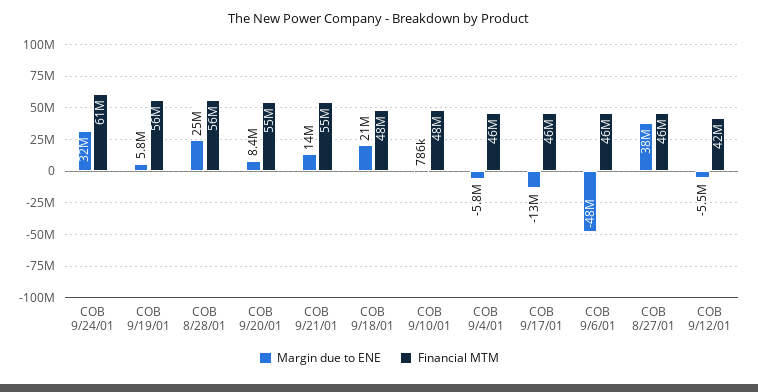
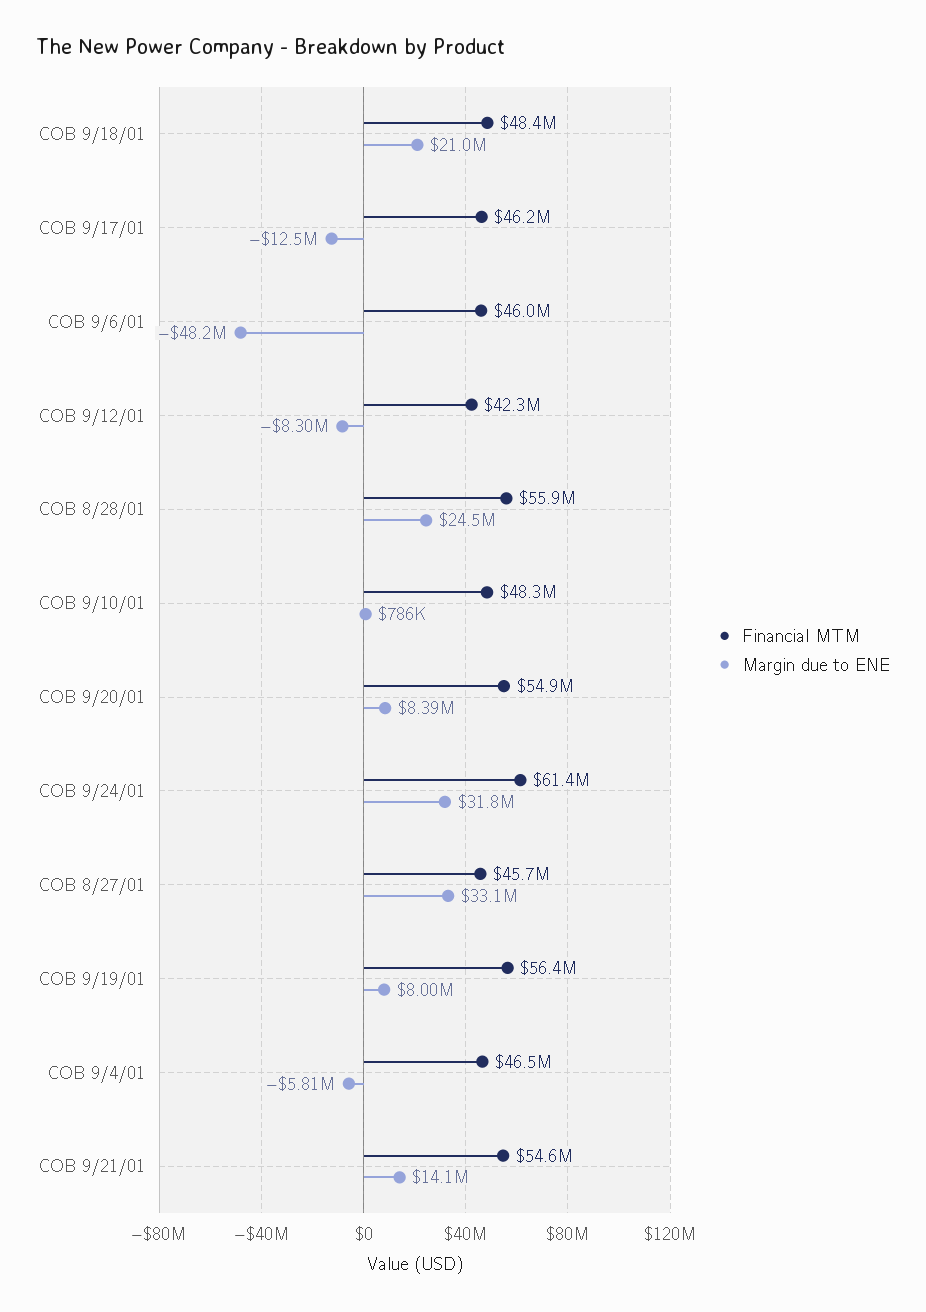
  {
    "Margin due to ENE": {
      "COB 9/24/01": 31800000,
-     "COB 9/19/01": 5800000,
+     "COB 9/19/01": 8000000,
      "COB 8/28/01": 24500000,
      "COB 9/20/01": 8390000,
      "COB 9/21/01": 14100000,
      "COB 9/18/01": 21000000,
      "COB 9/10/01": 786000,
      "COB 9/4/01": -5810000,
      "COB 9/17/01": -12500000,
      "COB 9/6/01": -48200000,
-     "COB 8/27/01": 38000000,
+     "COB 8/27/01": 33100000,
-     "COB 9/12/01": -5500000
+     "COB 9/12/01": -8300000
    },
    "Financial MTM": {
      "COB 9/24/01": 61400000,
      "COB 9/19/01": 56400000,
      "COB 8/28/01": 55900000,
      "COB 9/20/01": 54900000,
      "COB 9/21/01": 54600000,
      "COB 9/18/01": 48400000,
      "COB 9/10/01": 48300000,
      "COB 9/4/01": 46500000,
      "COB 9/17/01": 46200000,
      "COB 9/6/01": 46000000,
      "COB 8/27/01": 45700000,
      "COB 9/12/01": 42300000
    }
  }

